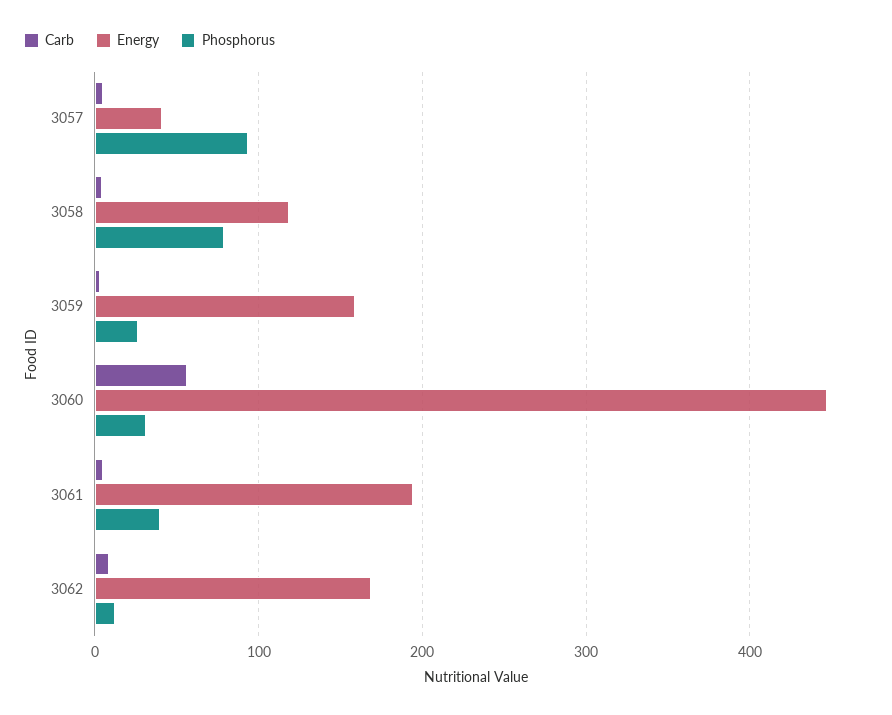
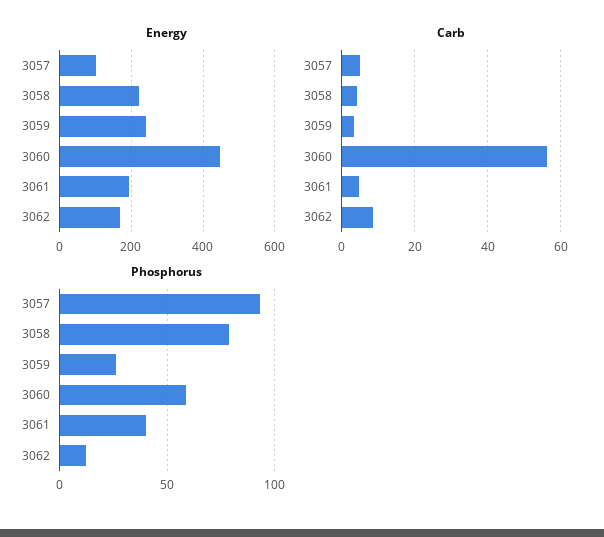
  {
    "Carb": {
      "3057": 6,
      "3058": 4,
      "3059": 4,
      "3060": 56,
      "3061": 4,
      "3062": 8
    },
    "Energy": {
-     "3057": 40,
+     "3057": 100,
-     "3058": 120,
+     "3058": 220,
-     "3059": 160,
+     "3059": 240,
      "3060": 450,
      "3061": 190,
      "3062": 170
    },
    "Phosphorus": {
      "3057": 95,
      "3058": 80,
      "3059": 25,
-     "3060": 30,
+     "3060": 60,
      "3061": 40,
      "3062": 10
    }
  }

